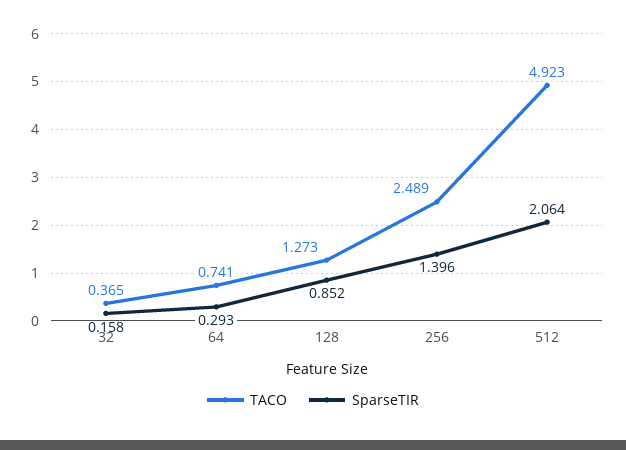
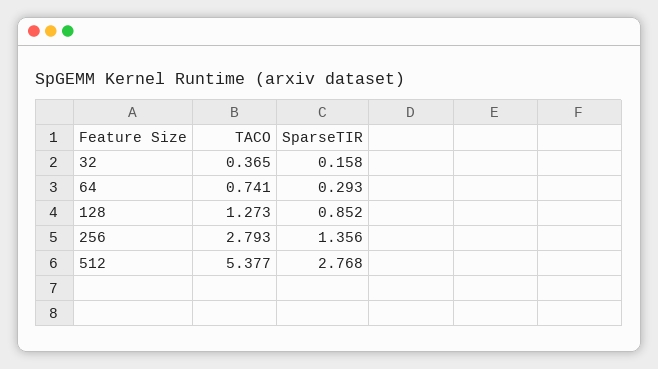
  {
    "TACO": {
      "32": 0.365,
      "64": 0.741,
      "128": 1.273,
-     "256": 2.489,
+     "256": 2.793,
-     "512": 4.923
+     "512": 5.377
    },
    "SparseTIR": {
      "32": 0.158,
      "64": 0.293,
      "128": 0.852,
-     "256": 1.396,
+     "256": 1.356,
-     "512": 2.064
+     "512": 2.768
    }
  }

